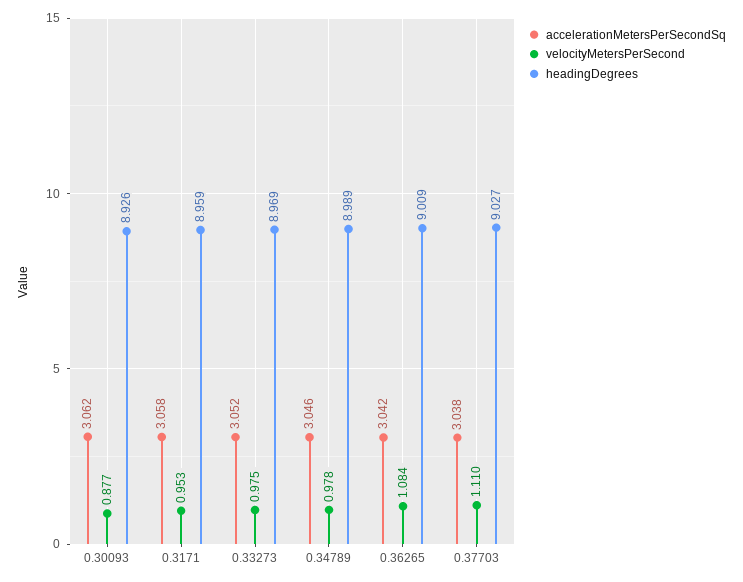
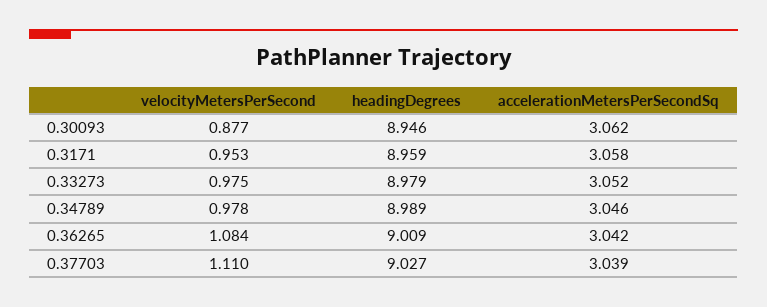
  {
    "accelerationMetersPerSecondSq": {
      "0.30093": 3.062,
      "0.3171": 3.058,
      "0.33273": 3.052,
      "0.34789": 3.046,
      "0.36265": 3.042,
-     "0.37703": 3.038
+     "0.37703": 3.039
    },
    "velocityMetersPerSecond": {
      "0.30093": 0.877,
      "0.3171": 0.953,
      "0.33273": 0.975,
      "0.34789": 0.978,
      "0.36265": 1.084,
      "0.37703": 1.11
    },
    "headingDegrees": {
-     "0.30093": 8.926,
+     "0.30093": 8.946,
      "0.3171": 8.959,
-     "0.33273": 8.969,
+     "0.33273": 8.979,
      "0.34789": 8.989,
      "0.36265": 9.009,
      "0.37703": 9.027
    }
  }

